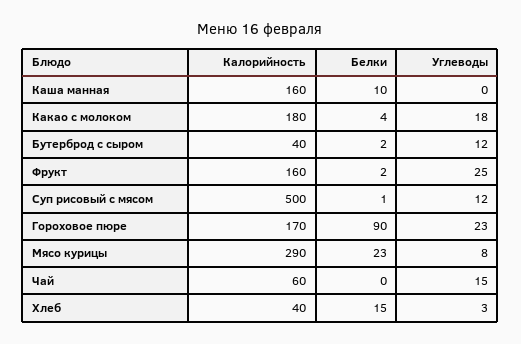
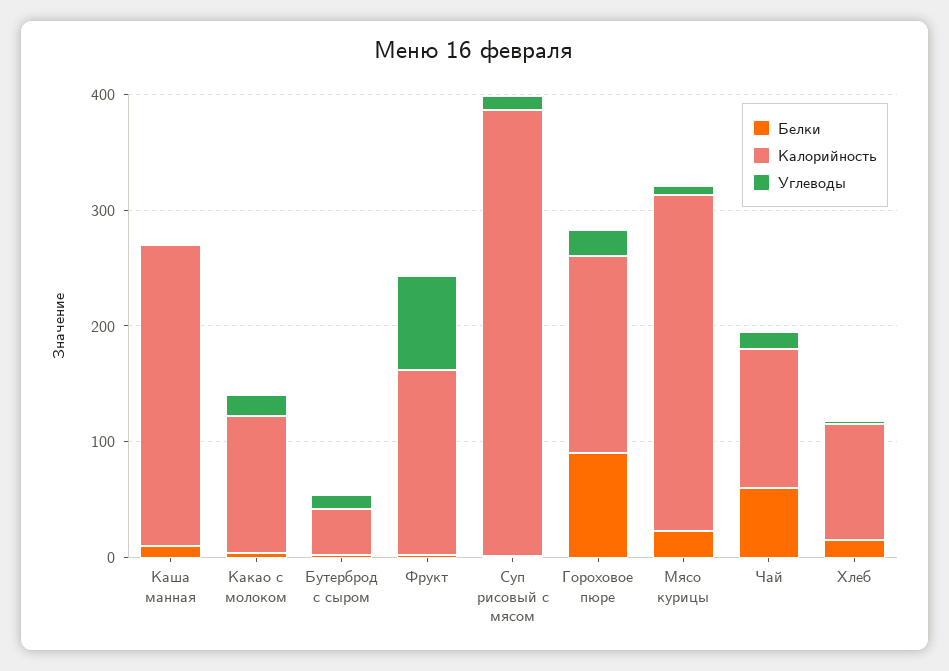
  {
    "Калорийность": {
-     "Каша манная": 160,
+     "Каша манная": 260,
-     "Какао с молоком": 180,
+     "Какао с молоком": 120,
      "Бутерброд с сыром": 40,
      "Фрукт": 160,
-     "Суп рисовый с мясом": 500,
+     "Суп рисовый с мясом": 380,
      "Гороховое пюре": 170,
      "Мясо курицы": 290,
-     "Чай": 60,
+     "Чай": 120,
-     "Хлеб": 40
+     "Хлеб": 100
    },
    "Белки": {
      "Каша манная": 10,
      "Какао с молоком": 4,
      "Бутерброд с сыром": 2,
      "Фрукт": 2,
      "Суп рисовый с мясом": 1,
      "Гороховое пюре": 90,
      "Мясо курицы": 23,
-     "Чай": 0,
+     "Чай": 60,
      "Хлеб": 15
    },
    "Углеводы": {
      "Каша манная": 0,
      "Какао с молоком": 18,
      "Бутерброд с сыром": 12,
-     "Фрукт": 25,
+     "Фрукт": 80,
      "Суп рисовый с мясом": 12,
      "Гороховое пюре": 23,
      "Мясо курицы": 8,
      "Чай": 15,
      "Хлеб": 3
    }
  }

